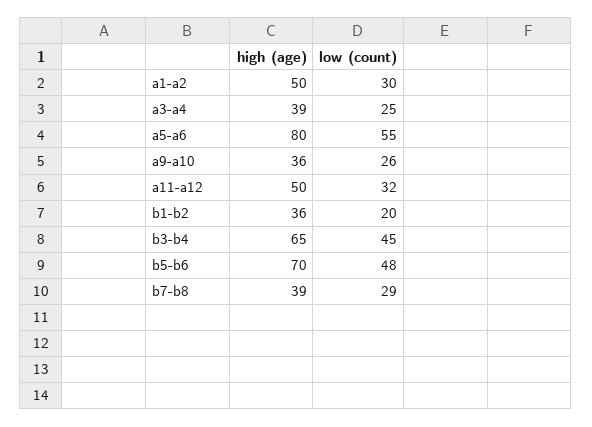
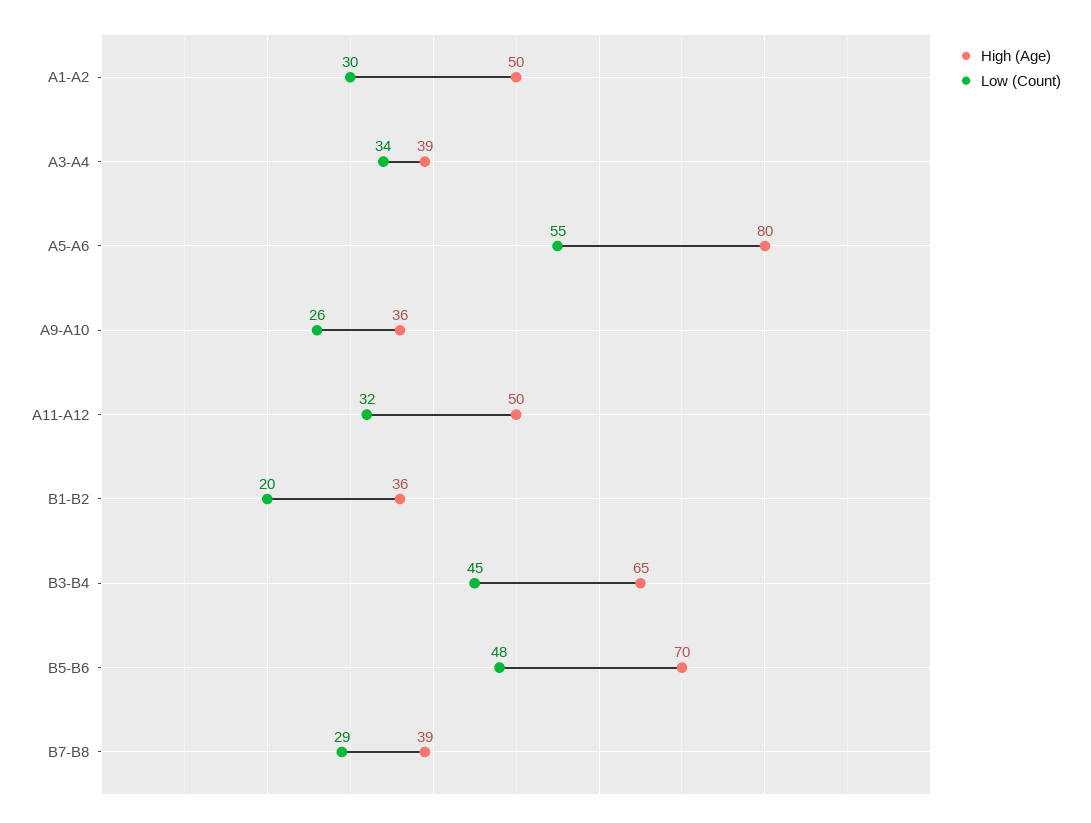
  {
    "high (age)": {
      "a1-a2": 50,
      "a3-a4": 39,
      "a5-a6": 80,
      "a9-a10": 36,
      "a11-a12": 50,
      "b1-b2": 36,
      "b3-b4": 65,
      "b5-b6": 70,
      "b7-b8": 39
    },
    "low (count)": {
      "a1-a2": 30,
-     "a3-a4": 25,
+     "a3-a4": 34,
      "a5-a6": 55,
      "a9-a10": 26,
      "a11-a12": 32,
      "b1-b2": 20,
      "b3-b4": 45,
      "b5-b6": 48,
      "b7-b8": 29
    }
  }

